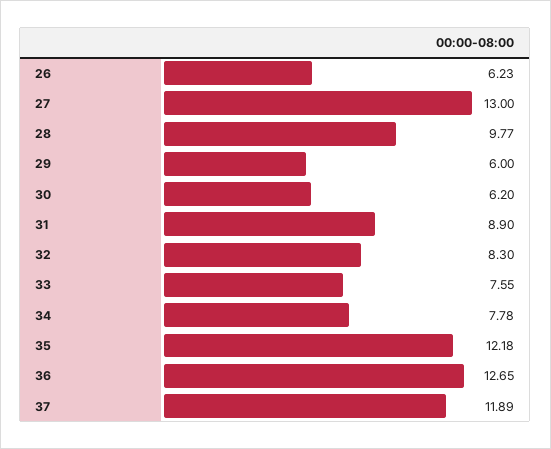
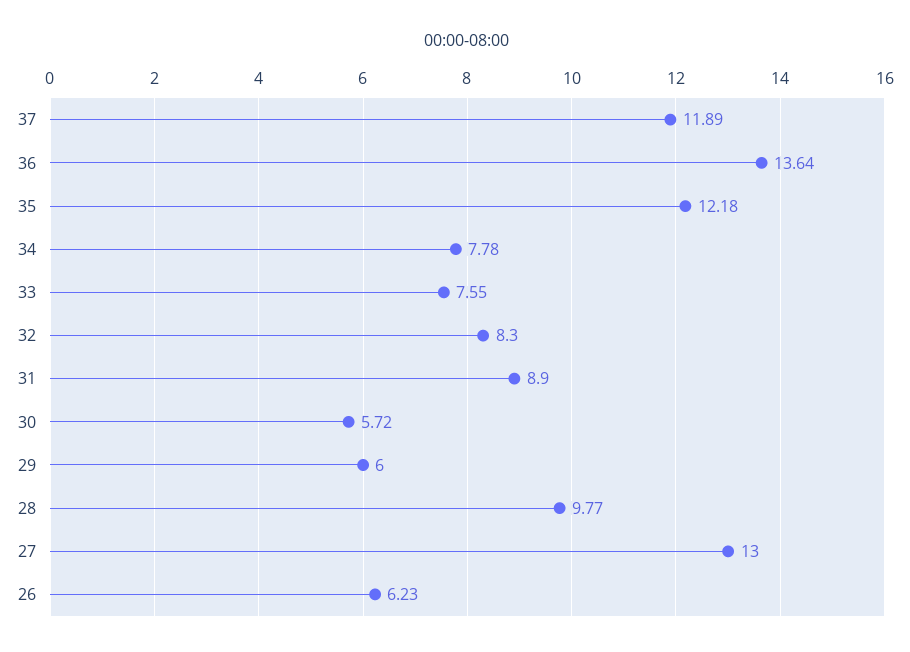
  {
    "26": 6.23,
    "27": 13,
    "28": 9.77,
    "29": 6,
-   "30": 6.2,
+   "30": 5.72,
    "31": 8.9,
    "32": 8.3,
    "33": 7.55,
    "34": 7.78,
    "35": 12.18,
-   "36": 12.65,
+   "36": 13.64,
    "37": 11.89
  }

